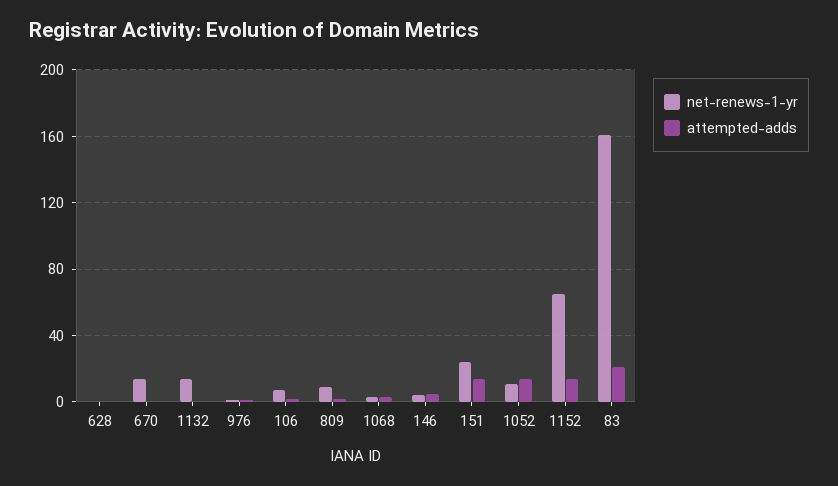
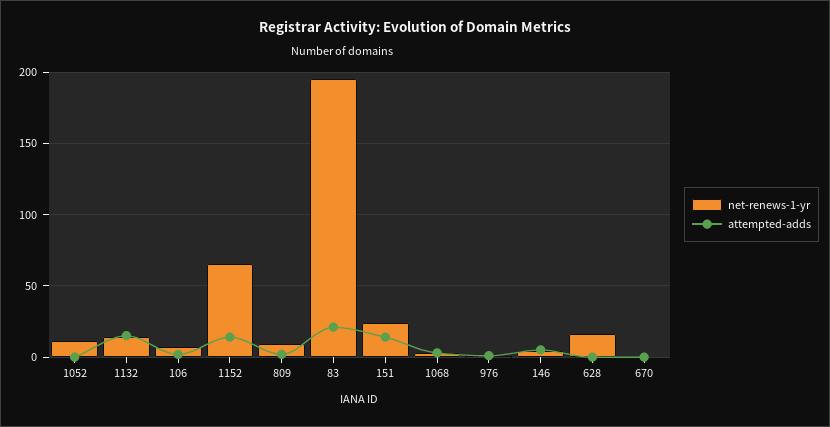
  {
    "net-renews-1-yr": {
-     "628": 0,
+     "628": 15,
-     "670": 15,
+     "670": 0,
      "1132": 15,
      "976": 0,
      "106": 5,
      "809": 10,
      "1068": 5,
      "146": 5,
      "151": 25,
      "1052": 10,
      "1152": 65,
-     "83": 160
+     "83": 195
    },
    "attempted-adds": {
      "628": 0,
      "670": 0,
-     "1132": 0,
+     "1132": 15,
      "976": 0,
      "106": 0,
      "809": 0,
      "1068": 5,
      "146": 5,
      "151": 15,
-     "1052": 15,
+     "1052": 0,
      "1152": 15,
      "83": 20
    }
  }

